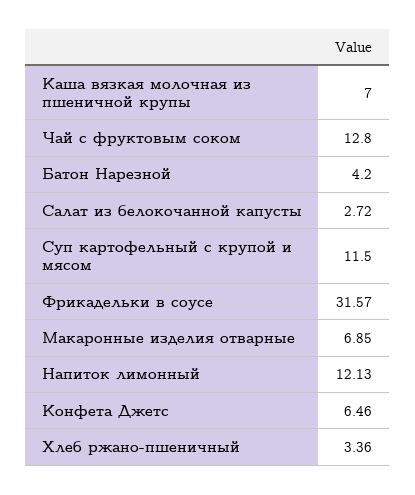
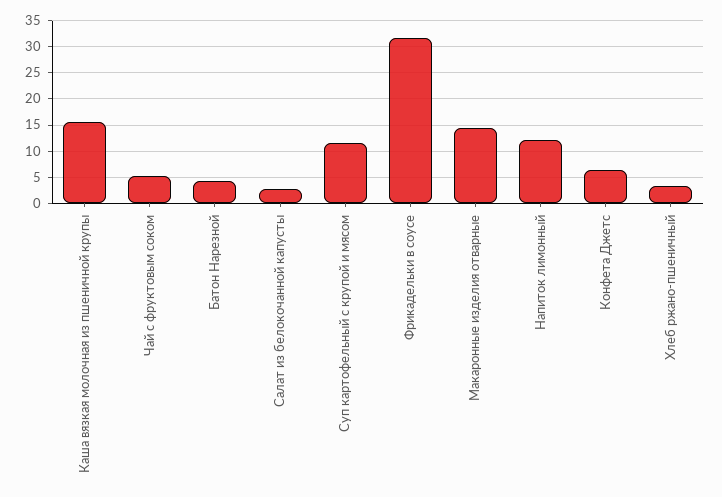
  {
-   "Каша вязкая молочная из пшеничной крупы": 7,
+   "Каша вязкая молочная из пшеничной крупы": 15,
-   "Чай с фруктовым соком": 12.8,
+   "Чай с фруктовым соком": 5,
    "Батон Нарезной": 4.2,
    "Салат из белокочанной капусты": 2.72,
    "Суп картофельный с крупой и мясом": 11.5,
    "Фрикадельки в соусе": 31.57,
-   "Макаронные изделия отварные": 6.85,
+   "Макаронные изделия отварные": 15,
    "Напиток лимонный": 12.13,
    "Конфета Джетс": 6.46,
    "Хлеб ржано-пшеничный": 3.36
  }

